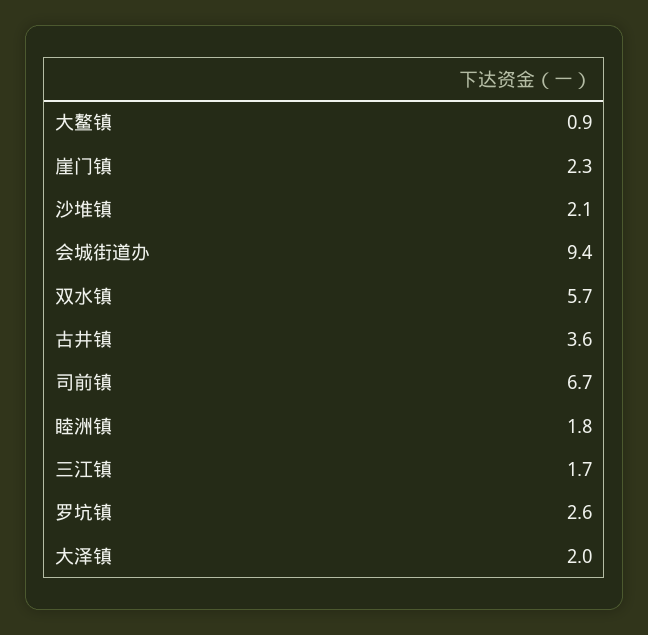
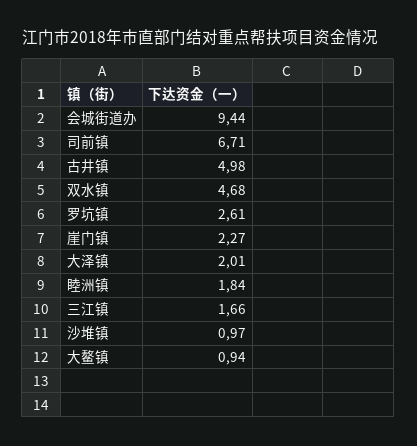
  {
    "大鳌镇": 0.94,
    "崖门镇": 2.27,
-   "沙堆镇": 2.1,
+   "沙堆镇": 0.97,
    "会城街道办": 9.44,
-   "双水镇": 5.7,
+   "双水镇": 4.68,
-   "古井镇": 3.6,
+   "古井镇": 4.98,
    "司前镇": 6.71,
    "睦洲镇": 1.84,
    "三江镇": 1.66,
    "罗坑镇": 2.61,
    "大泽镇": 2.01
  }

